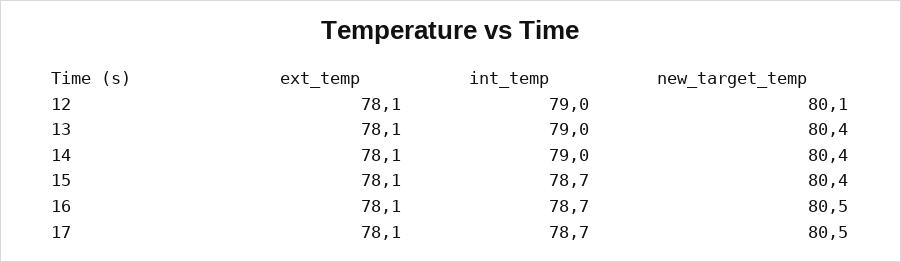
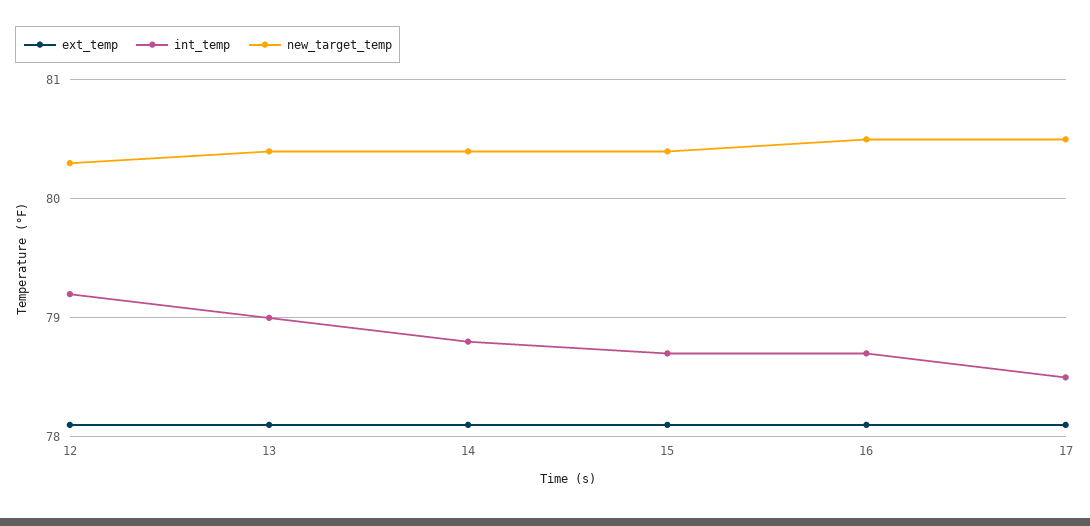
  {
    "ext_temp": {
      "12": 78.1,
      "13": 78.1,
      "14": 78.1,
      "15": 78.1,
      "16": 78.1,
      "17": 78.1
    },
    "int_temp": {
-     "12": 79,
+     "12": 79.2,
      "13": 79,
-     "14": 79,
+     "14": 78.8,
      "15": 78.7,
      "16": 78.7,
-     "17": 78.7
+     "17": 78.5
    },
    "new_target_temp": {
-     "12": 80.1,
+     "12": 80.3,
      "13": 80.4,
      "14": 80.4,
      "15": 80.4,
      "16": 80.5,
      "17": 80.5
    }
  }

